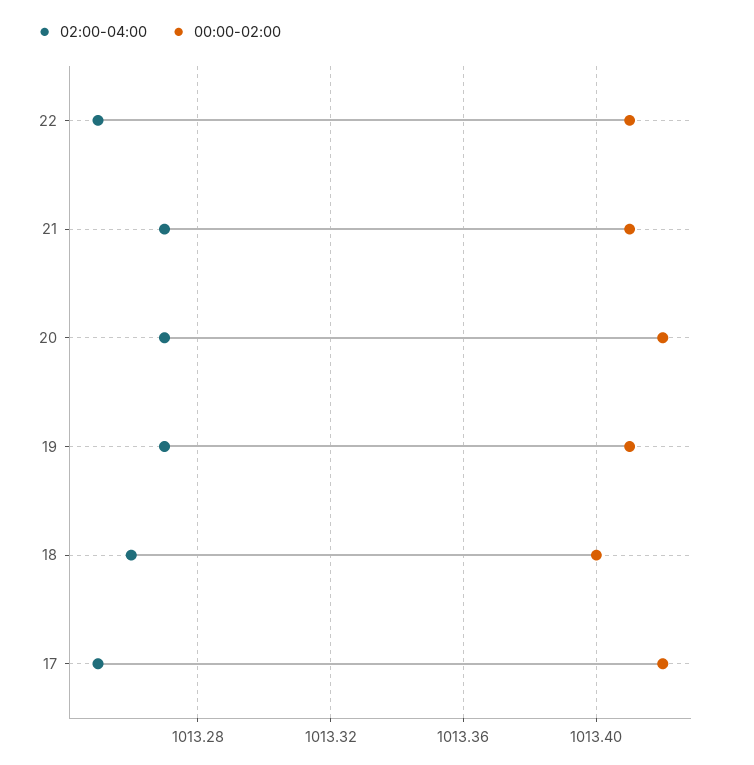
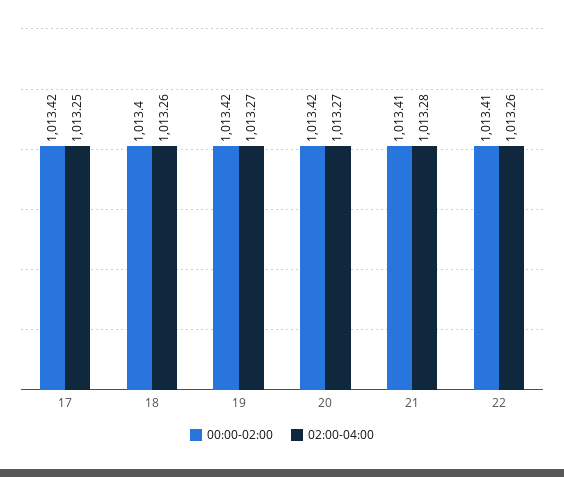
  {
    "02:00-04:00": {
-     "22": 1013.25,
+     "22": 1013.26,
-     "21": 1013.27,
+     "21": 1013.28,
      "20": 1013.27,
      "19": 1013.27,
      "18": 1013.26,
      "17": 1013.25
    },
    "00:00-02:00": {
      "22": 1013.41,
      "21": 1013.41,
      "20": 1013.42,
-     "19": 1013.41,
+     "19": 1013.42,
      "18": 1013.4,
      "17": 1013.42
    }
  }

